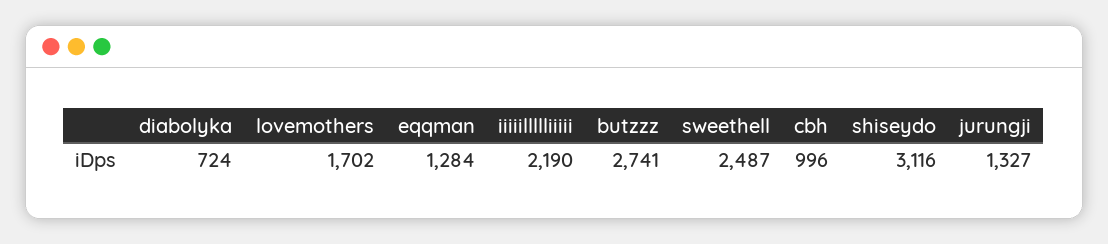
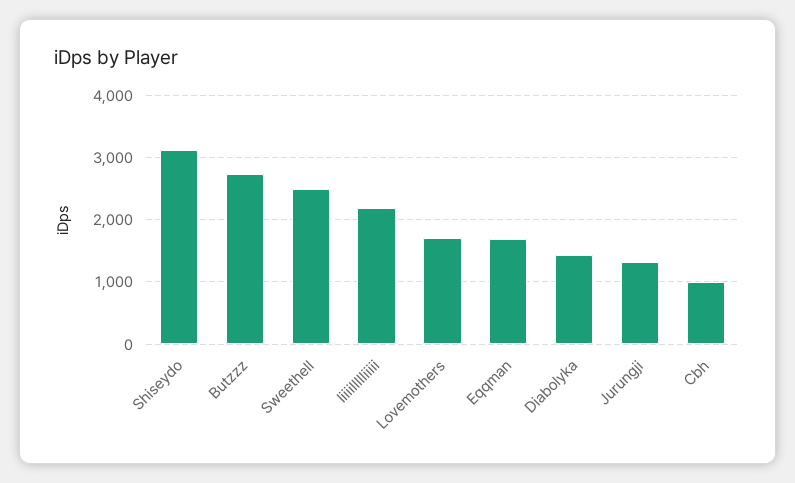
  {
-   "diabolyka": 724,
+   "diabolyka": 1400,
    "lovemothers": 1702,
-   "eqqman": 1284,
+   "eqqman": 1700,
    "iiiiillllliiiii": 2190,
    "butzzz": 2741,
    "sweethell": 2487,
    "cbh": 996,
    "shiseydo": 3116,
    "jurungji": 1327
  }

